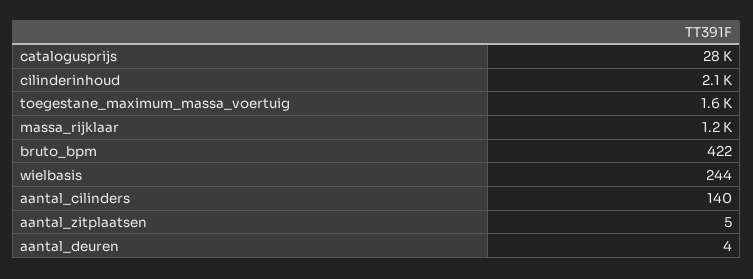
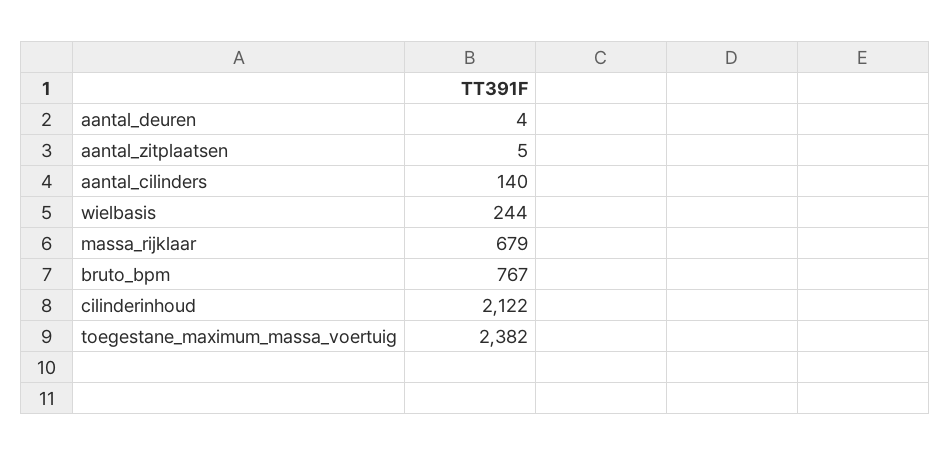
  {
-   "catalogusprijs": 28000,
    "cilinderinhoud": 2122,
-   "toegestane_maximum_massa_voertuig": 1600,
+   "toegestane_maximum_massa_voertuig": 2382,
-   "massa_rijklaar": 1200,
+   "massa_rijklaar": 679,
-   "bruto_bpm": 422,
+   "bruto_bpm": 767,
    "wielbasis": 244,
    "aantal_cilinders": 140,
    "aantal_zitplaatsen": 5,
    "aantal_deuren": 4
  }

